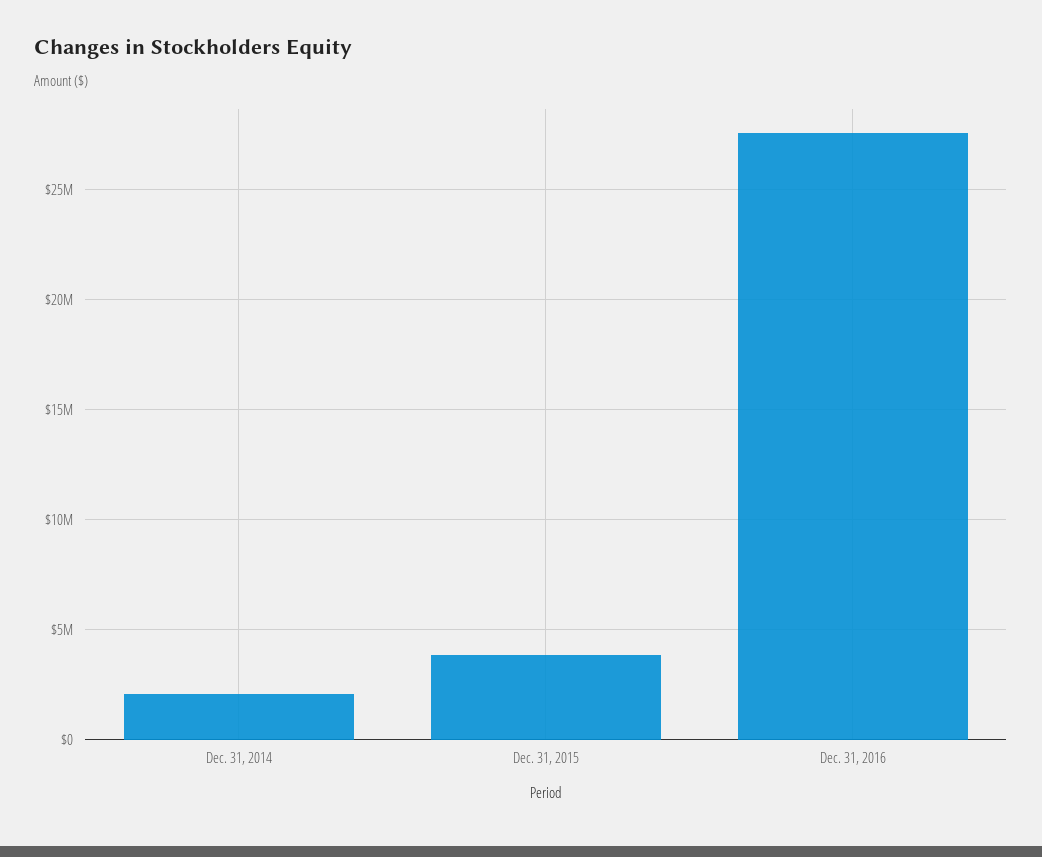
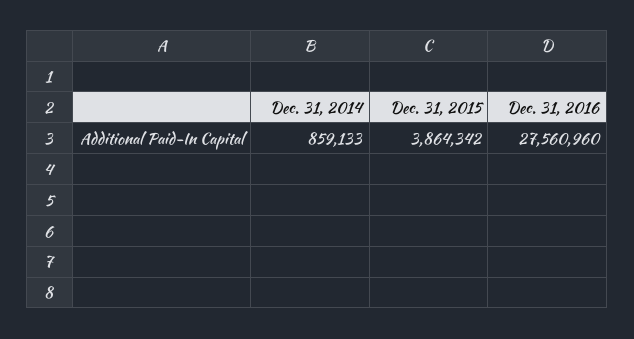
  {
-   "Dec. 31, 2014": 2000000,
+   "Dec. 31, 2014": 859133,
    "Dec. 31, 2015": 3864342,
    "Dec. 31, 2016": 27560960
  }

